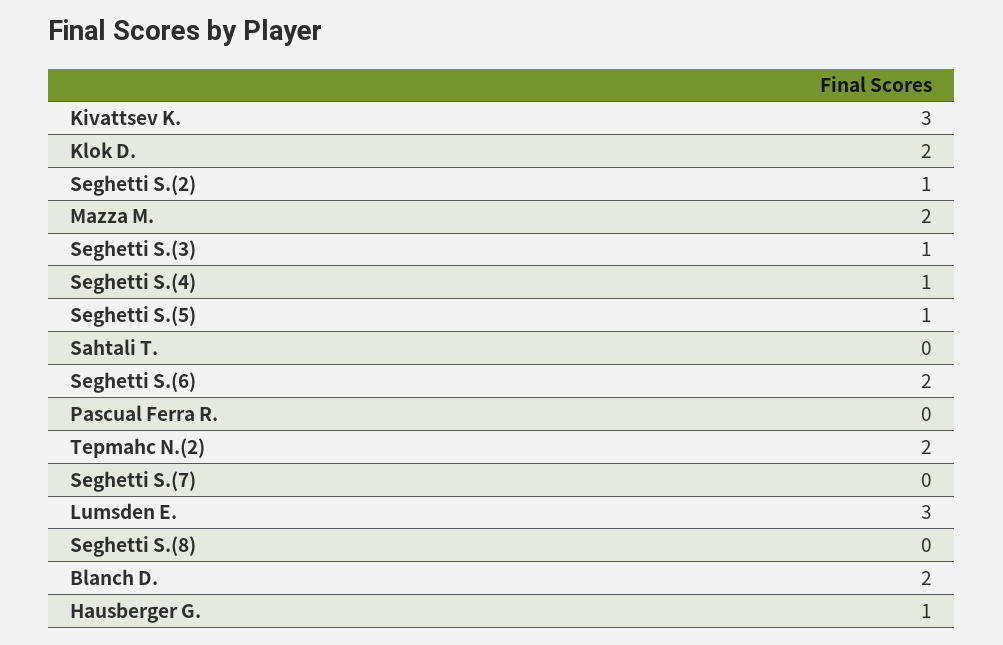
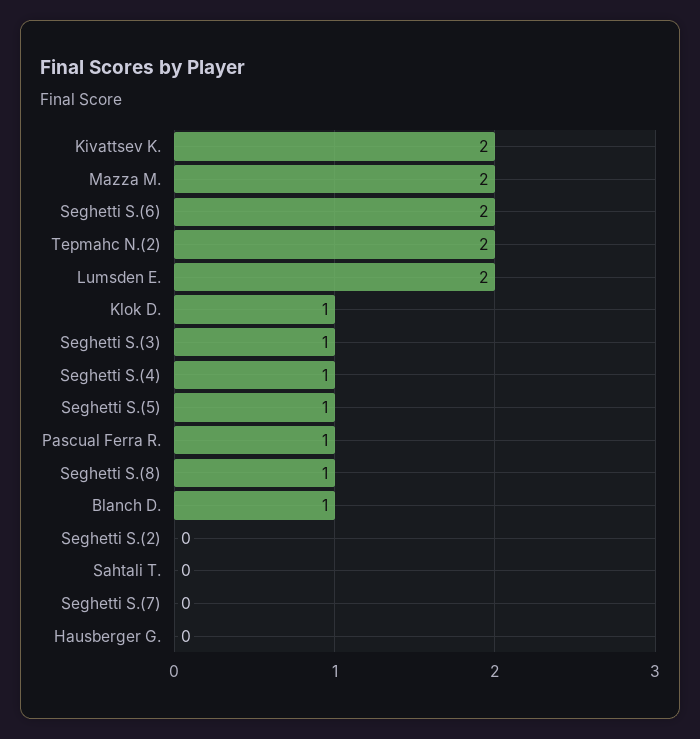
  {
-   "Kivattsev K.": 3,
+   "Kivattsev K.": 2,
-   "Klok D.": 2,
+   "Klok D.": 1,
-   "Seghetti S.(2)": 1,
+   "Seghetti S.(2)": 0,
    "Mazza M.": 2,
    "Seghetti S.(3)": 1,
    "Seghetti S.(4)": 1,
    "Seghetti S.(5)": 1,
    "Sahtali T.": 0,
    "Seghetti S.(6)": 2,
-   "Pascual Ferra R.": 0,
+   "Pascual Ferra R.": 1,
    "Tepmahc N.(2)": 2,
    "Seghetti S.(7)": 0,
-   "Lumsden E.": 3,
+   "Lumsden E.": 2,
-   "Seghetti S.(8)": 0,
+   "Seghetti S.(8)": 1,
-   "Blanch D.": 2,
+   "Blanch D.": 1,
-   "Hausberger G.": 1
+   "Hausberger G.": 0
  }

